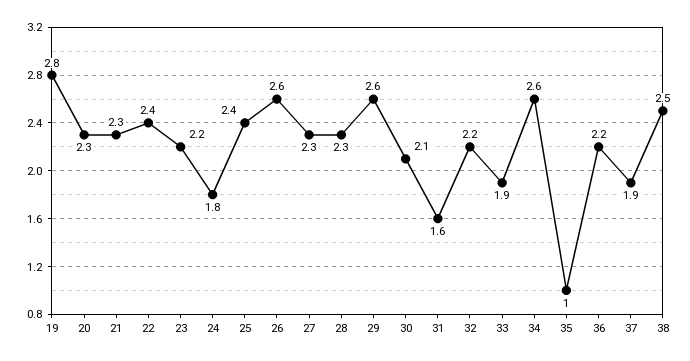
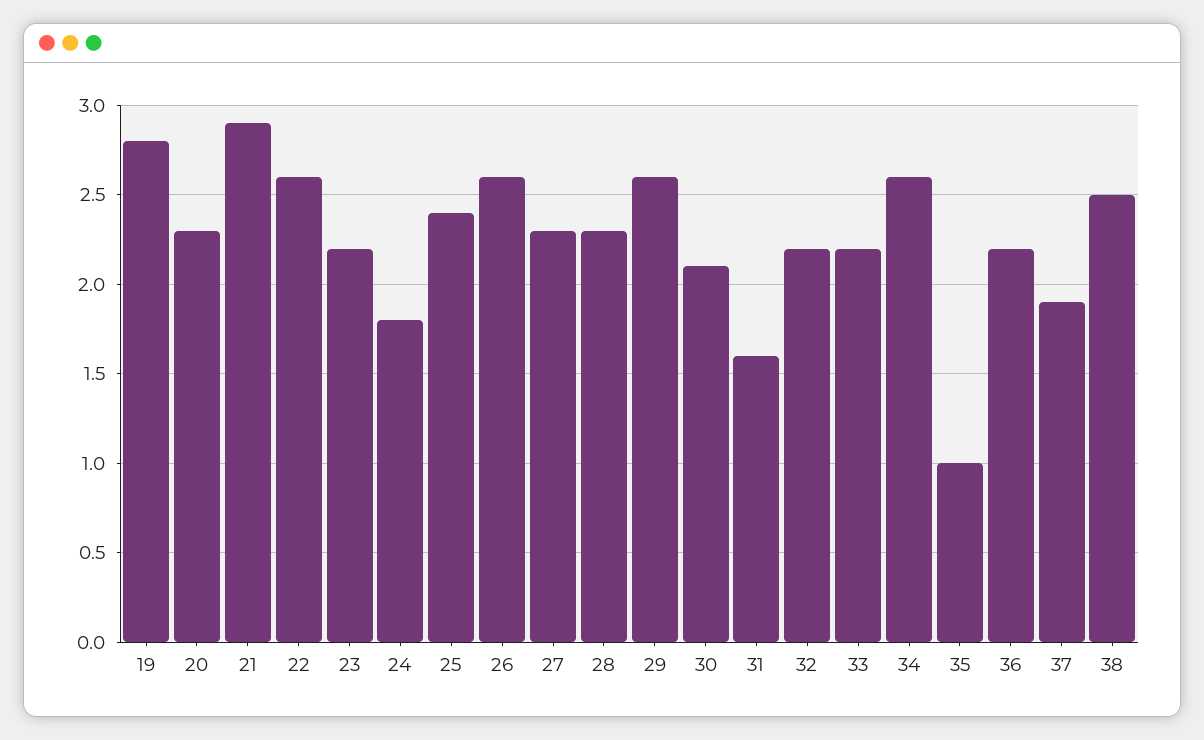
  {
    "19": 2.8,
    "20": 2.3,
-   "21": 2.3,
+   "21": 2.9,
-   "22": 2.4,
+   "22": 2.6,
    "23": 2.2,
    "24": 1.8,
    "25": 2.4,
    "26": 2.6,
    "27": 2.3,
    "28": 2.3,
    "29": 2.6,
    "30": 2.1,
    "31": 1.6,
    "32": 2.2,
-   "33": 1.9,
+   "33": 2.2,
    "34": 2.6,
    "35": 1,
    "36": 2.2,
    "37": 1.9,
    "38": 2.5
  }

